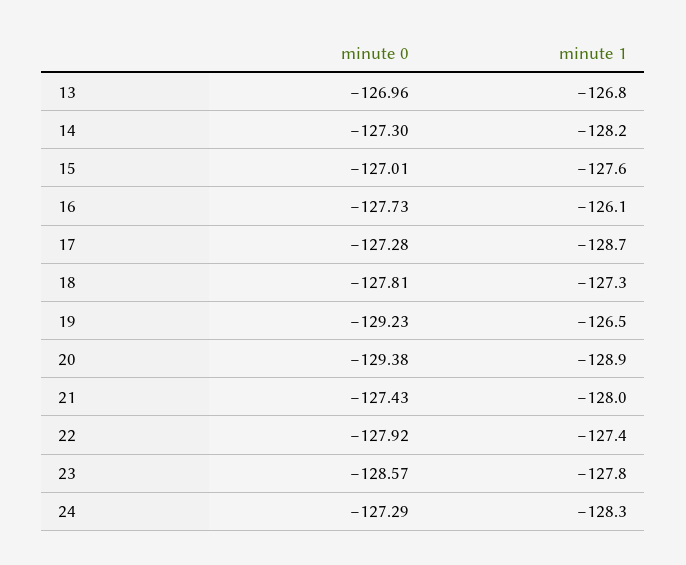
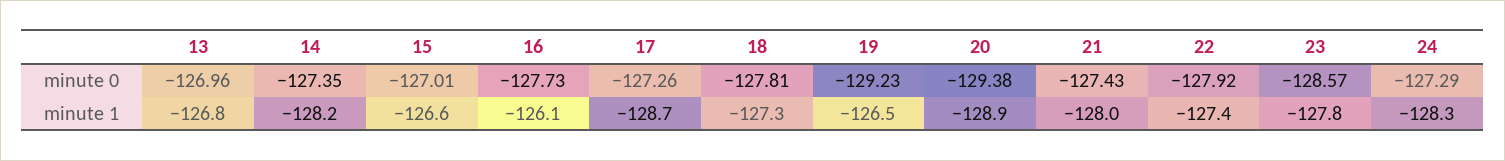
  {
    "minute 0": {
      "13": -126.96,
-     "14": -127.3,
+     "14": -127.35,
      "15": -127.01,
      "16": -127.73,
-     "17": -127.28,
+     "17": -127.26,
      "18": -127.81,
      "19": -129.23,
      "20": -129.38,
      "21": -127.43,
      "22": -127.92,
      "23": -128.57,
      "24": -127.29
    },
    "minute 1": {
      "13": -126.8,
      "14": -128.2,
-     "15": -127.6,
+     "15": -126.6,
      "16": -126.1,
      "17": -128.7,
      "18": -127.3,
      "19": -126.5,
      "20": -128.9,
      "21": -128,
      "22": -127.4,
      "23": -127.8,
      "24": -128.3
    }
  }

